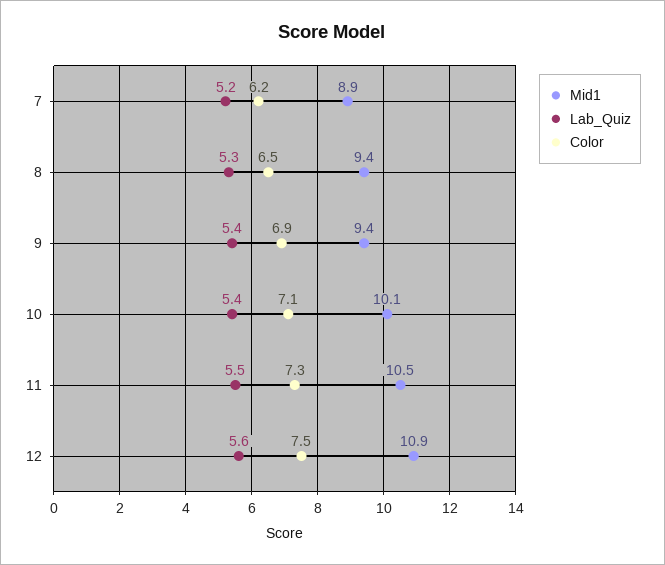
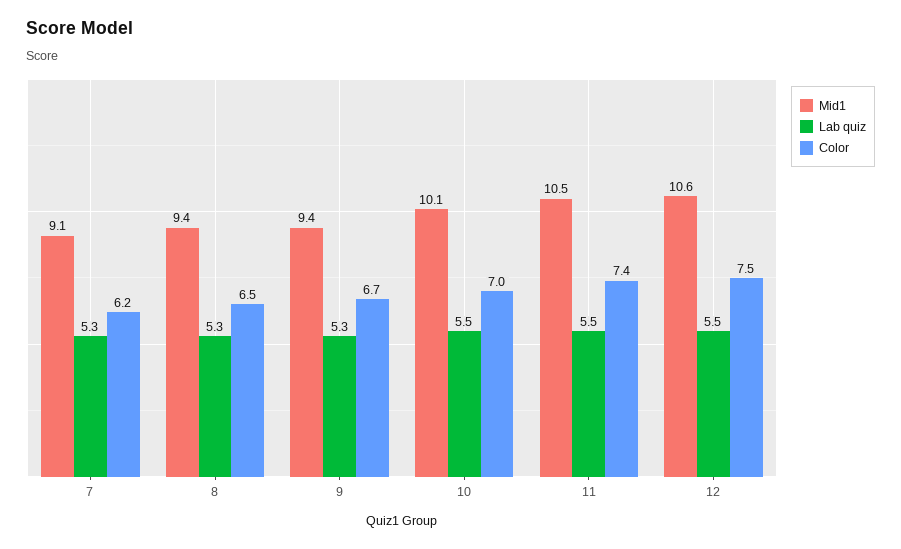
  {
    "Mid1": {
-     "7": 8.9,
+     "7": 9.1,
      "8": 9.4,
      "9": 9.4,
      "10": 10.1,
      "11": 10.5,
-     "12": 10.9
+     "12": 10.6
    },
    "Lab_Quiz": {
-     "7": 5.2,
+     "7": 5.3,
      "8": 5.3,
-     "9": 5.4,
+     "9": 5.3,
-     "10": 5.4,
+     "10": 5.5,
      "11": 5.5,
-     "12": 5.6
+     "12": 5.5
    },
    "Color": {
      "7": 6.2,
      "8": 6.5,
-     "9": 6.9,
+     "9": 6.7,
-     "10": 7.1,
+     "10": 7,
-     "11": 7.3,
+     "11": 7.4,
      "12": 7.5
    }
  }

